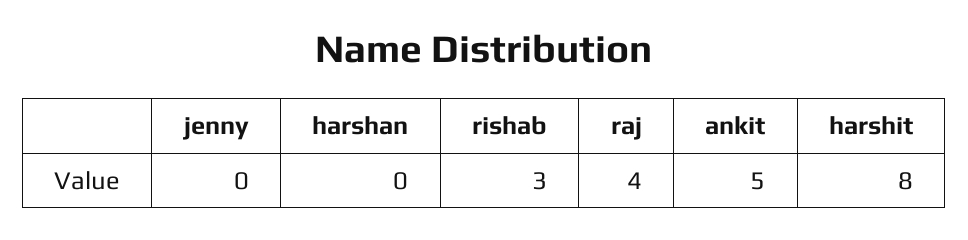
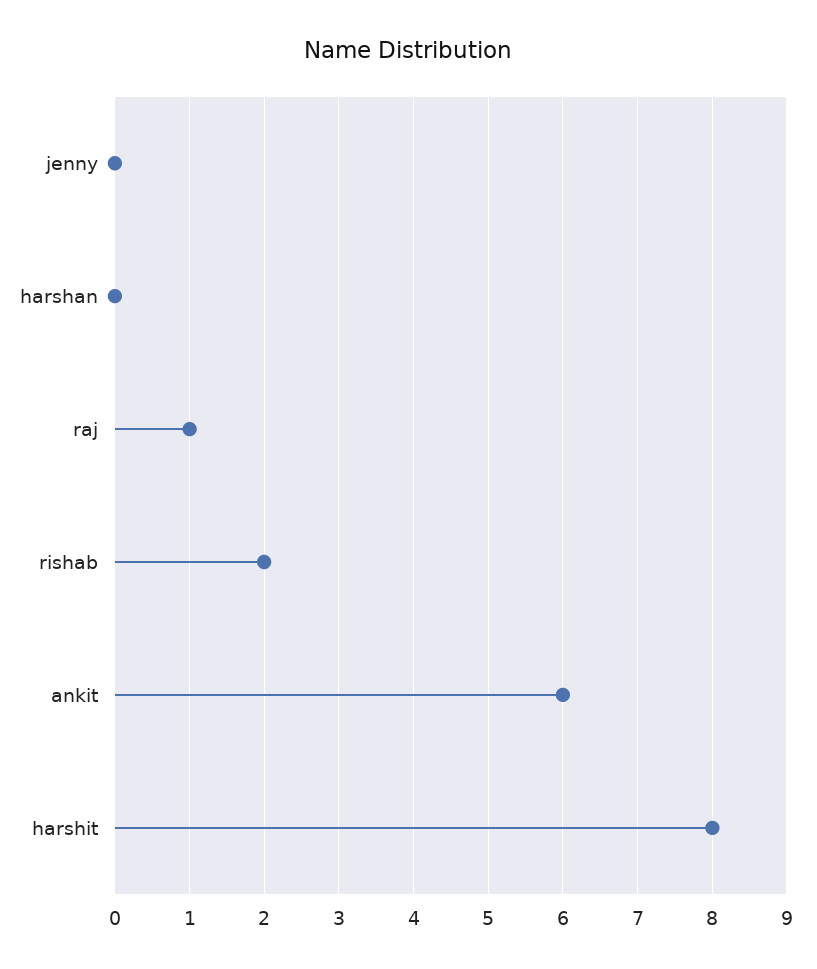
  {
    "jenny": 0,
    "harshan": 0,
-   "rishab": 3,
+   "rishab": 2,
-   "raj": 4,
+   "raj": 1,
-   "ankit": 5,
+   "ankit": 6,
    "harshit": 8
  }

